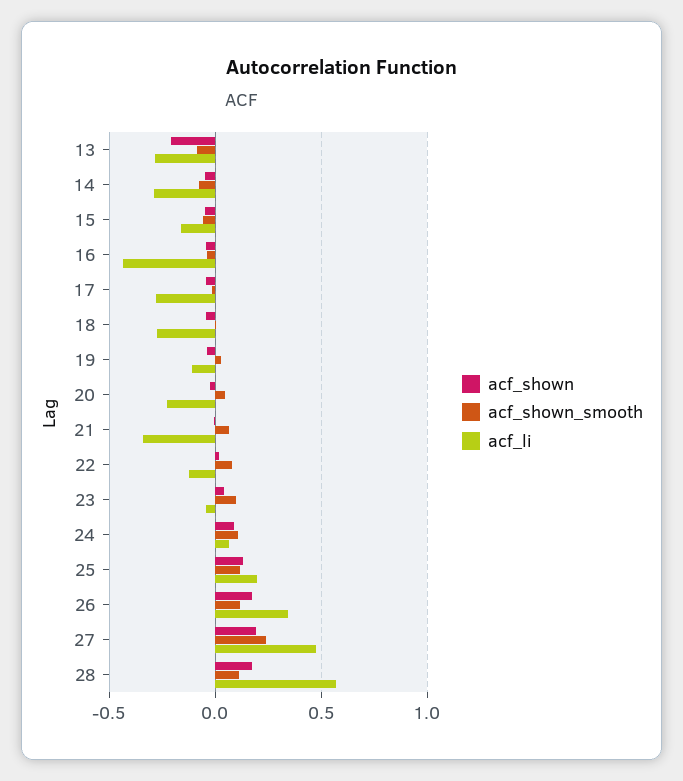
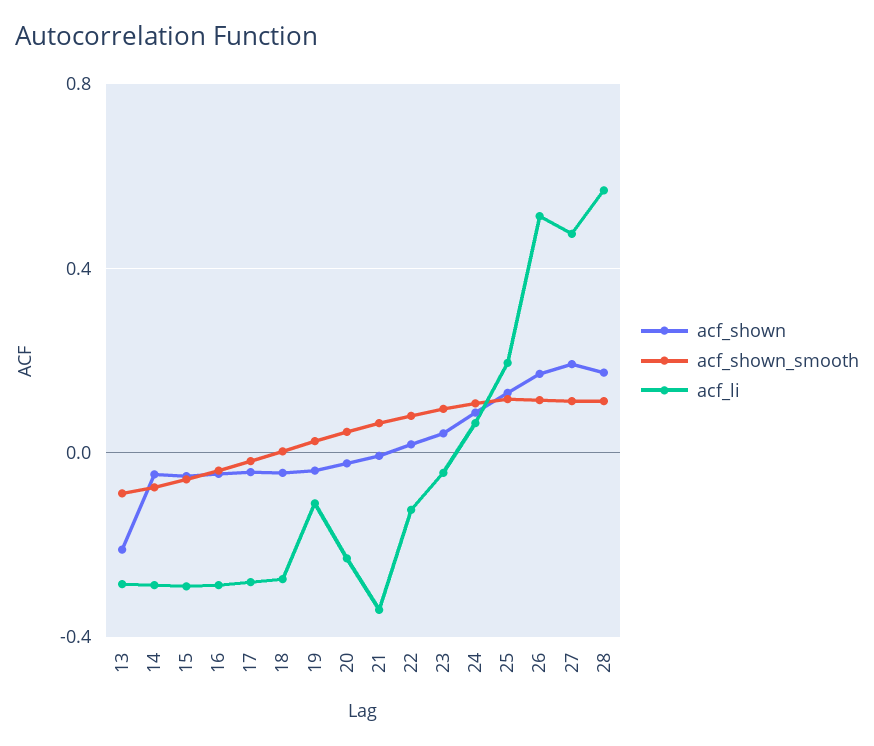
  {
    "acf_shown": {
      "13": -0.2,
      "14": -0.05,
      "15": -0.05,
      "16": -0.05,
      "17": -0.05,
      "18": -0.05,
      "19": -0.05,
      "20": 0,
      "21": 0,
      "22": 0,
      "23": 0.05,
      "24": 0.1,
      "25": 0.15,
      "26": 0.15,
      "27": 0.2,
      "28": 0.15
    },
    "acf_shown_smooth": {
      "13": -0.1,
      "14": -0.1,
      "15": -0.05,
      "16": -0.05,
      "17": 0,
      "18": 0,
      "19": 0.05,
      "20": 0.05,
      "21": 0.05,
      "22": 0.1,
      "23": 0.1,
      "24": 0.1,
      "25": 0.1,
      "26": 0.1,
-     "27": 0.25,
+     "27": 0.1,
      "28": 0.1
    },
    "acf_li": {
      "13": -0.3,
      "14": -0.3,
-     "15": -0.15,
+     "15": -0.3,
-     "16": -0.45,
+     "16": -0.3,
      "17": -0.3,
      "18": -0.25,
      "19": -0.1,
      "20": -0.25,
      "21": -0.35,
      "22": -0.1,
      "23": -0.05,
      "24": 0.05,
      "25": 0.2,
-     "26": 0.35,
+     "26": 0.5,
      "27": 0.5,
      "28": 0.55
    }
  }

